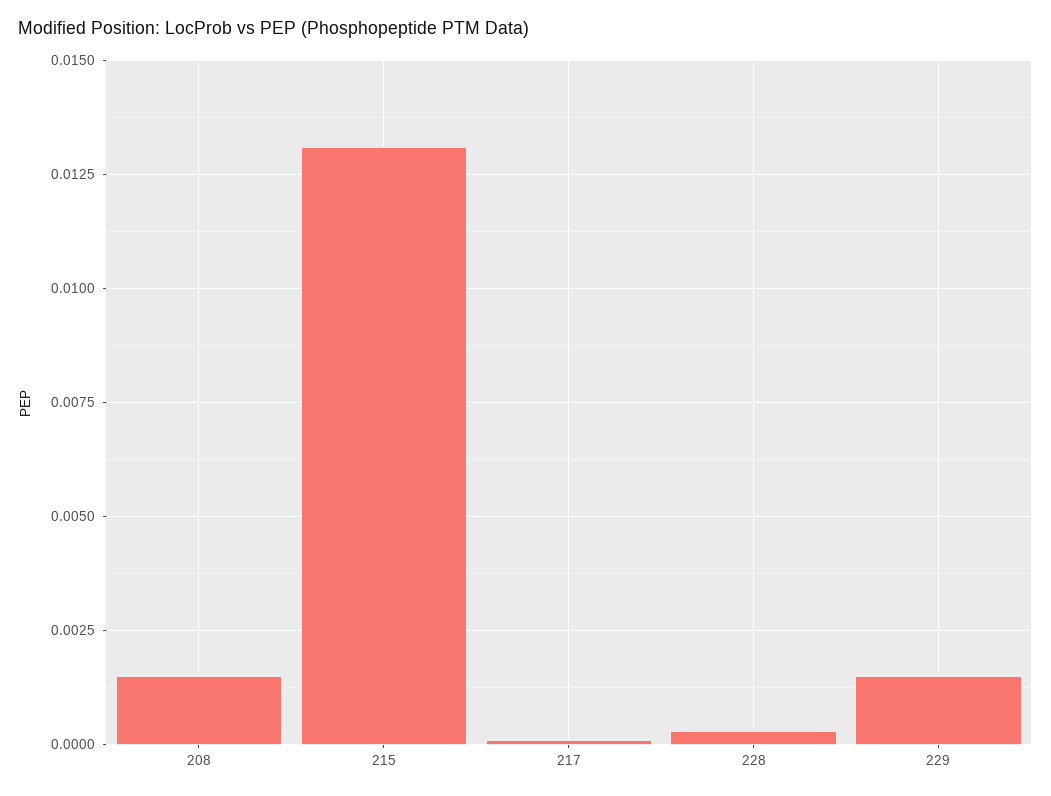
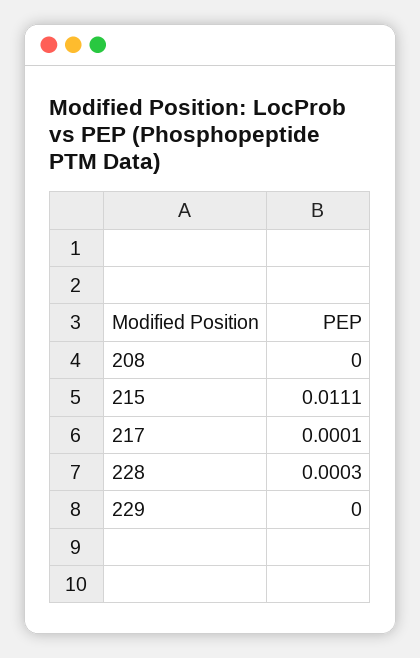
  {
-   "208": 0.0015,
+   "208": 0,
-   "215": 0.013,
+   "215": 0.0111,
    "217": 0.0001,
    "228": 0.0003,
-   "229": 0.0015
+   "229": 0
  }

